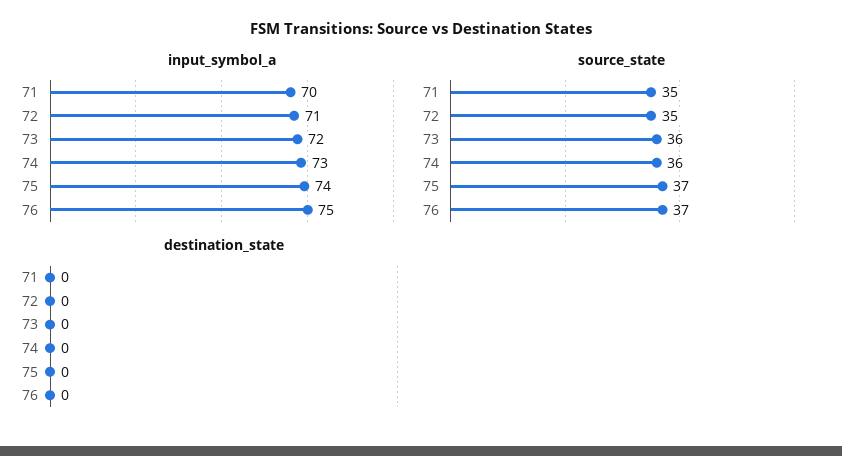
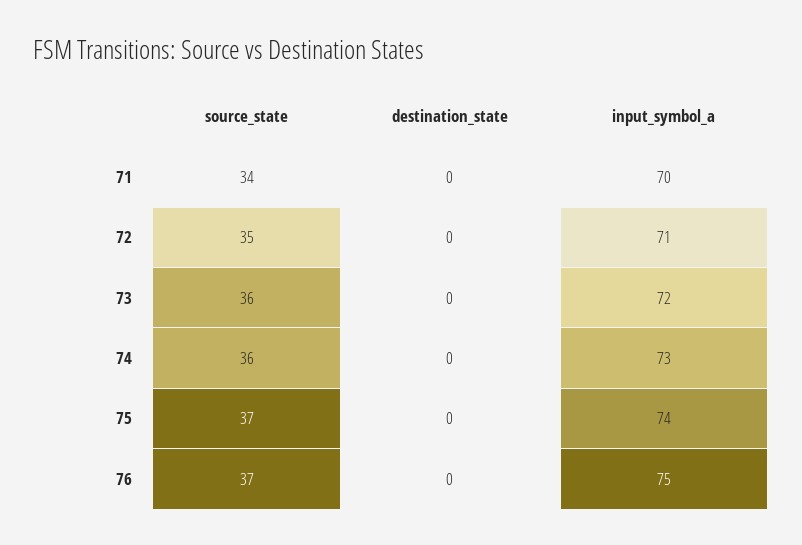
  {
    "input_symbol_a": {
      "71": 70,
      "72": 71,
      "73": 72,
      "74": 73,
      "75": 74,
      "76": 75
    },
    "source_state": {
-     "71": 35,
+     "71": 34,
      "72": 35,
      "73": 36,
      "74": 36,
      "75": 37,
      "76": 37
    },
    "destination_state": {
      "71": 0,
      "72": 0,
      "73": 0,
      "74": 0,
      "75": 0,
      "76": 0
    }
  }

